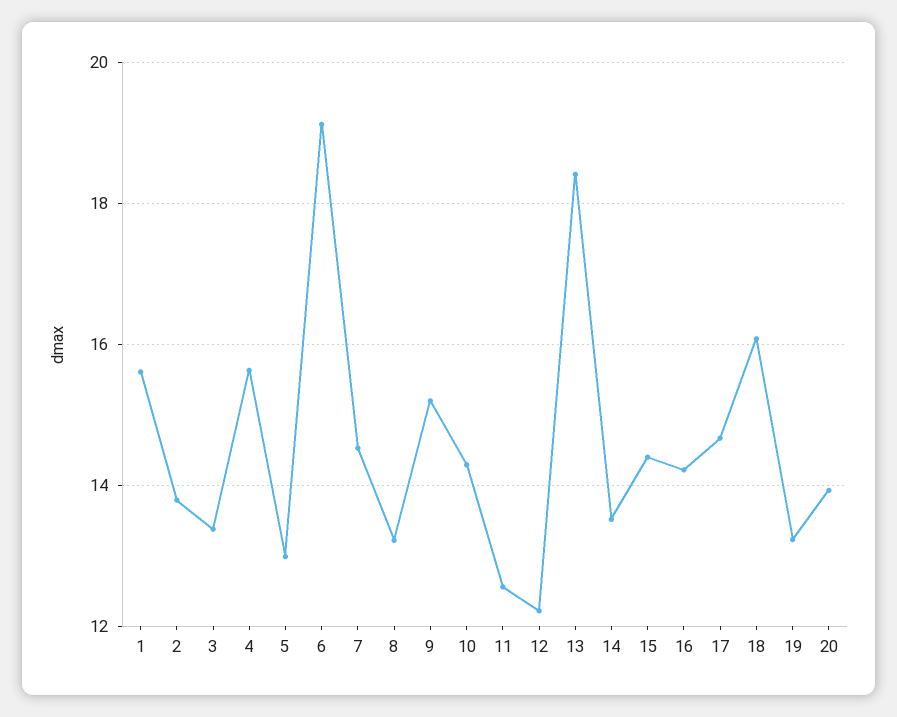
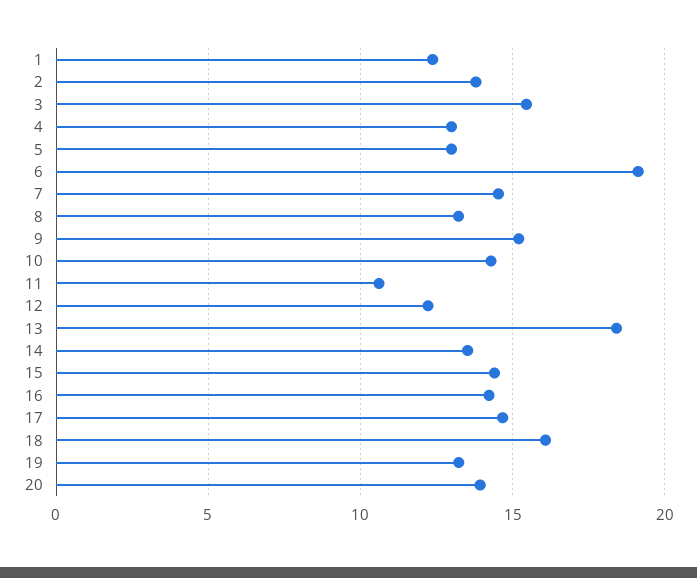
  {
-   "1": 15.6,
+   "1": 12.5,
    "2": 13.8,
-   "3": 13.4,
+   "3": 15.5,
-   "4": 15.6,
+   "4": 13,
    "5": 13,
    "6": 19.2,
    "7": 14.6,
    "8": 13.2,
    "9": 15.2,
    "10": 14.2,
-   "11": 12.6,
+   "11": 10.5,
    "12": 12.2,
    "13": 18.4,
    "14": 13.6,
    "15": 14.4,
    "16": 14.2,
    "17": 14.6,
    "18": 16,
    "19": 13.2,
    "20": 14
  }

